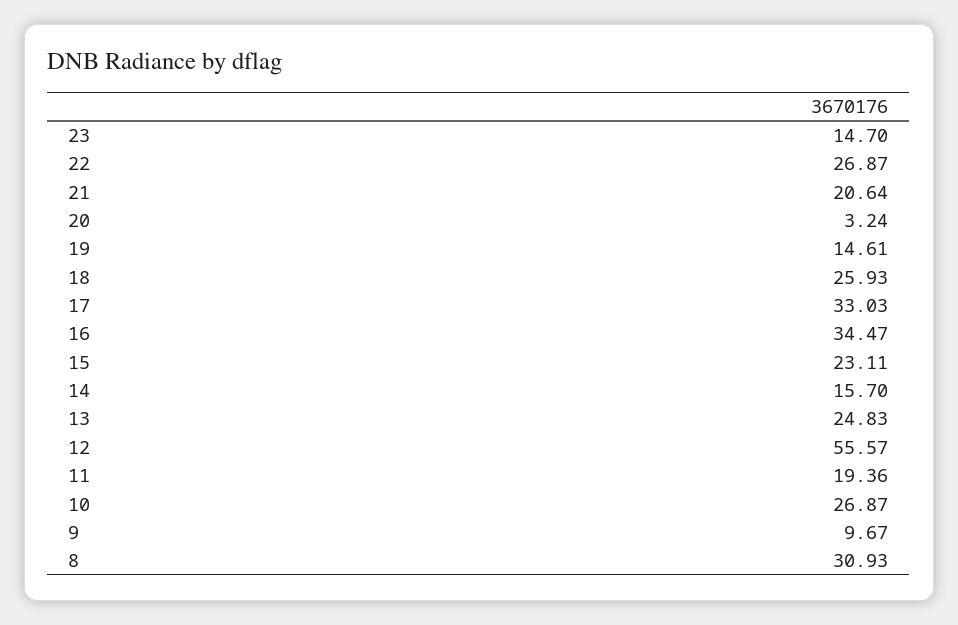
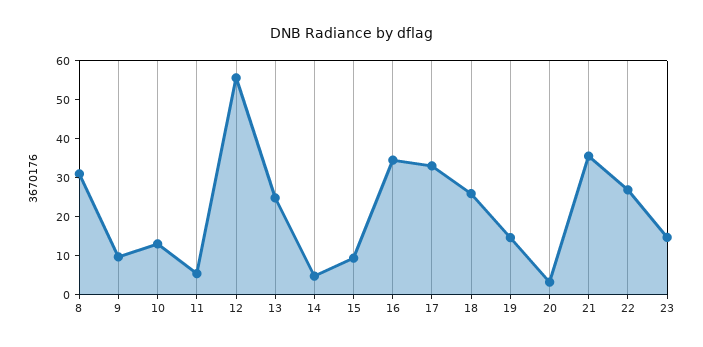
  {
    "23": 14.7,
    "22": 26.87,
-   "21": 20.64,
+   "21": 35,
    "20": 3.24,
    "19": 14.61,
    "18": 25.93,
    "17": 33.03,
    "16": 34.47,
-   "15": 23.11,
+   "15": 10,
-   "14": 15.7,
+   "14": 5,
    "13": 24.83,
    "12": 55.57,
-   "11": 19.36,
+   "11": 5,
-   "10": 26.87,
+   "10": 12.5,
    "9": 9.67,
    "8": 30.93
  }

